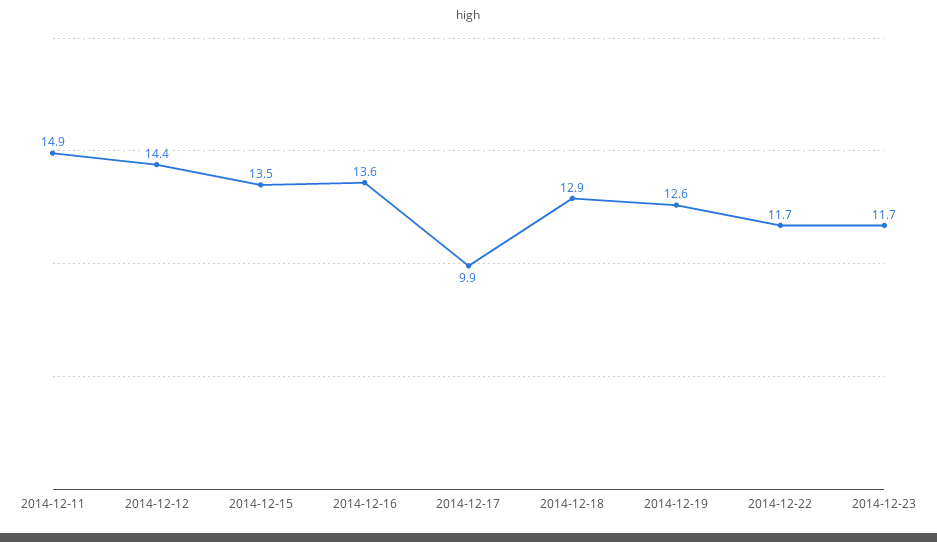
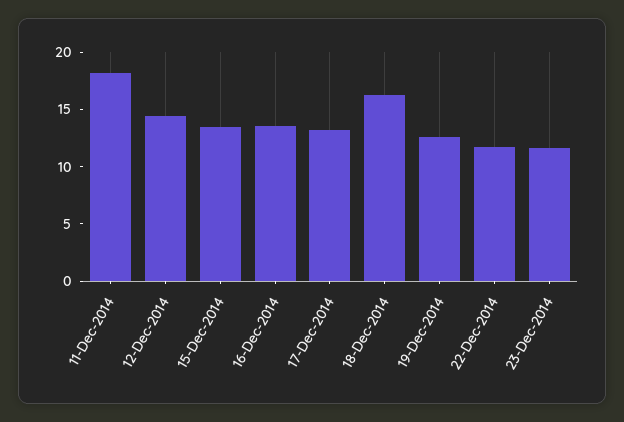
  {
-   "2014-12-11": 14.9,
+   "2014-12-11": 18,
    "2014-12-12": 14.4,
    "2014-12-15": 13.5,
    "2014-12-16": 13.6,
-   "2014-12-17": 9.9,
+   "2014-12-17": 13,
-   "2014-12-18": 12.9,
+   "2014-12-18": 16,
    "2014-12-19": 12.6,
    "2014-12-22": 11.7,
    "2014-12-23": 11.7
  }

